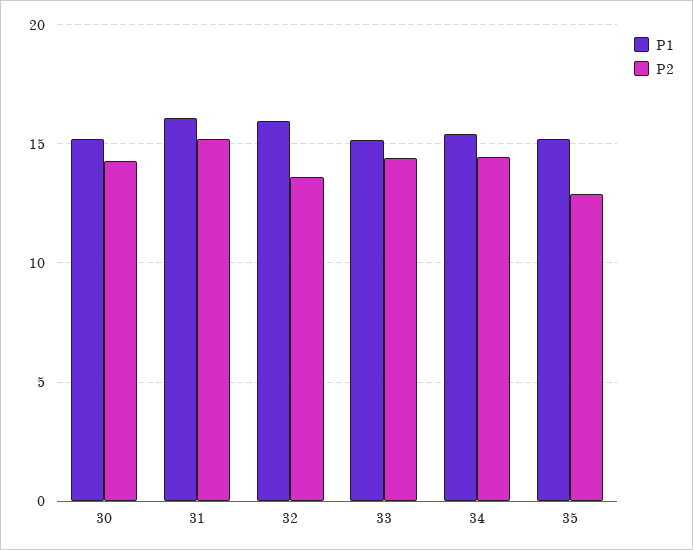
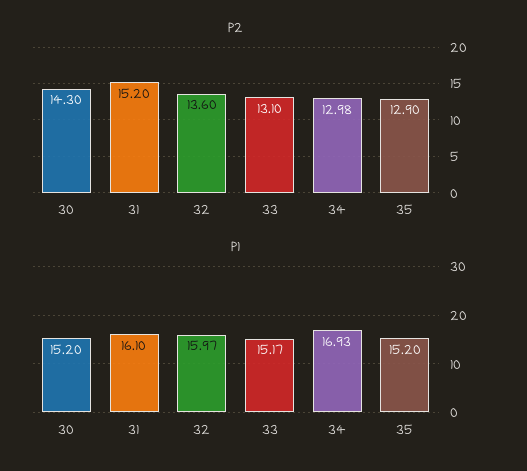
  {
    "P1": {
      "30": 15.2,
      "31": 16.1,
      "32": 15.97,
      "33": 15.17,
-     "34": 15.5,
+     "34": 16.93,
      "35": 15.2
    },
    "P2": {
      "30": 14.3,
      "31": 15.2,
      "32": 13.6,
-     "33": 14.5,
+     "33": 13.1,
-     "34": 14.5,
+     "34": 12.98,
      "35": 12.9
    }
  }

